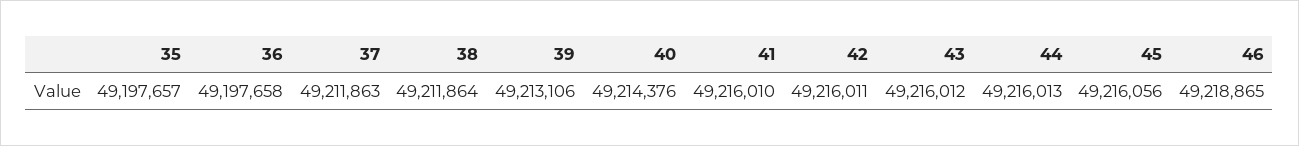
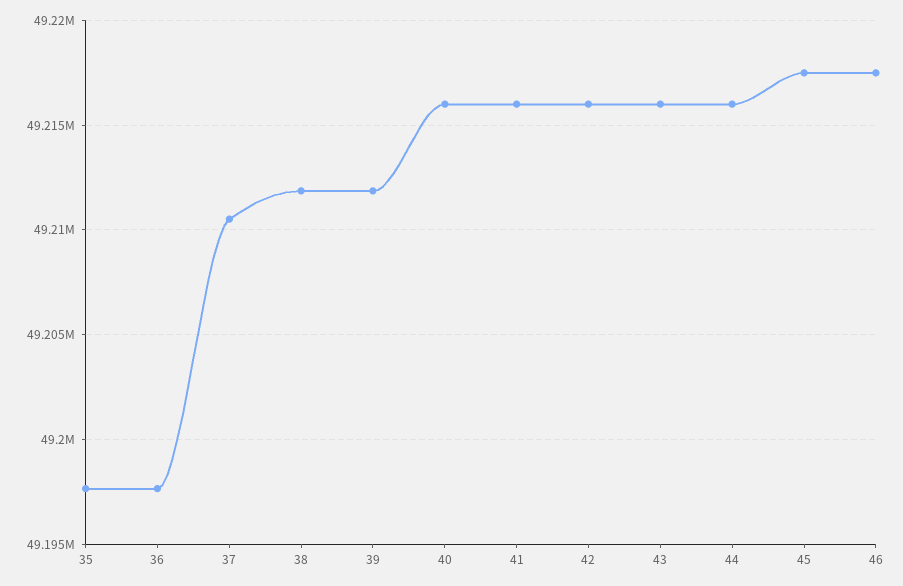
  {
    "35": 49197657,
    "36": 49197658,
-   "37": 49211863,
+   "37": 49210500,
    "38": 49211864,
-   "39": 49213106,
+   "39": 49212000,
-   "40": 49214376,
+   "40": 49216000,
    "41": 49216010,
    "42": 49216011,
    "43": 49216012,
    "44": 49216013,
-   "45": 49216056,
+   "45": 49217500,
-   "46": 49218865
+   "46": 49217500
  }

